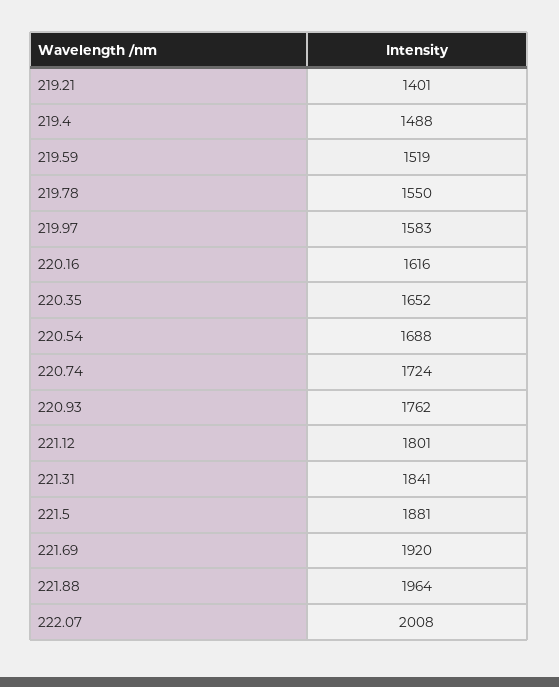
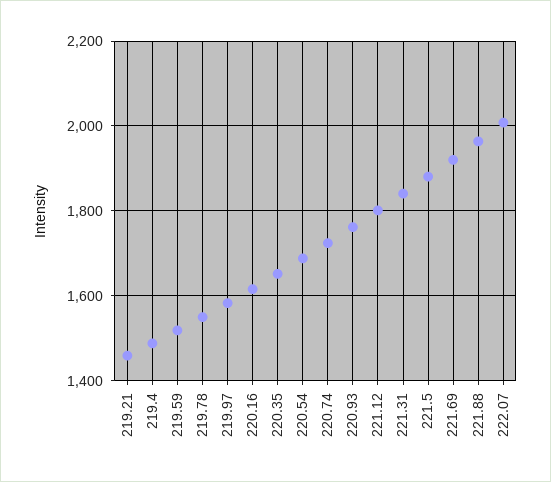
  {
-   "219.21": 1401,
+   "219.21": 1460,
    "219.4": 1488,
    "219.59": 1519,
    "219.78": 1550,
    "219.97": 1583,
    "220.16": 1616,
    "220.35": 1652,
    "220.54": 1688,
    "220.74": 1724,
    "220.93": 1762,
    "221.12": 1801,
    "221.31": 1841,
    "221.5": 1881,
    "221.69": 1920,
    "221.88": 1964,
    "222.07": 2008
  }

